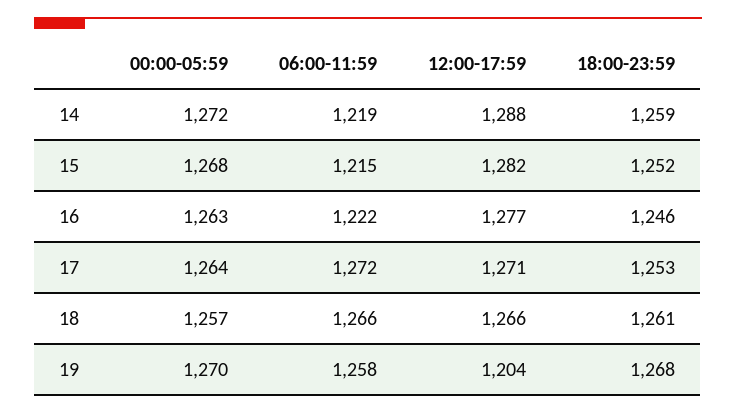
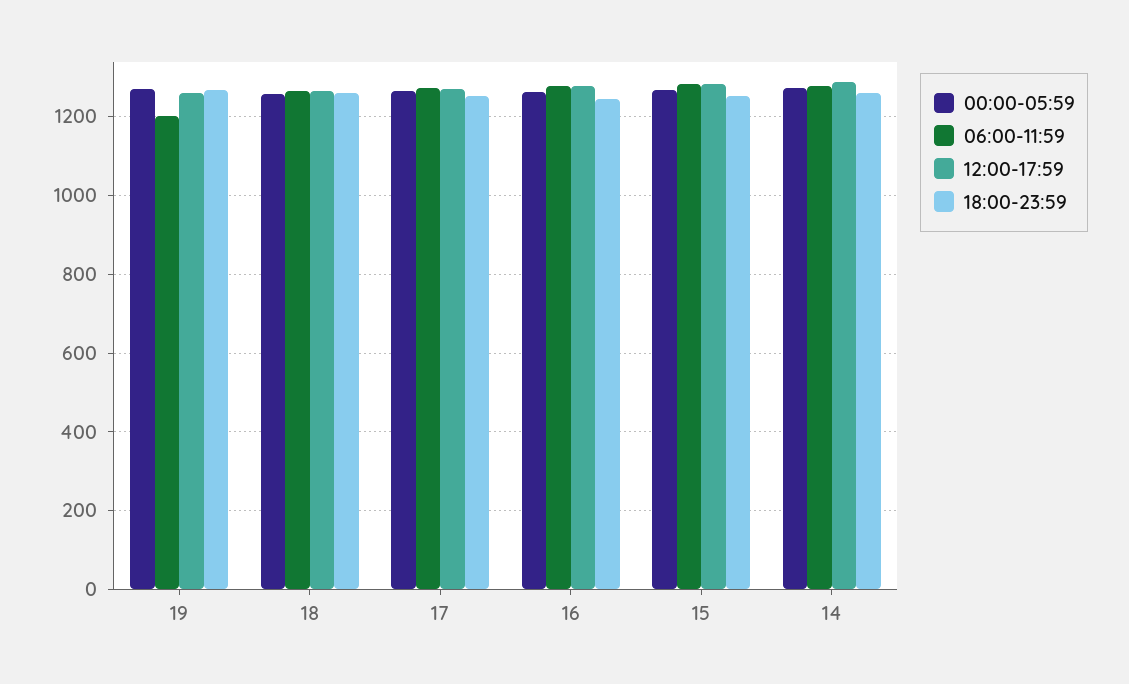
  {
    "00:00-05:59": {
      "14": 1272,
      "15": 1268,
      "16": 1263,
      "17": 1264,
      "18": 1257,
      "19": 1270
    },
    "06:00-11:59": {
-     "14": 1219,
+     "14": 1280,
-     "15": 1215,
+     "15": 1280,
-     "16": 1222,
+     "16": 1280,
      "17": 1272,
      "18": 1266,
-     "19": 1258
+     "19": 1200
    },
    "12:00-17:59": {
      "14": 1288,
      "15": 1282,
      "16": 1277,
      "17": 1271,
      "18": 1266,
-     "19": 1204
+     "19": 1260
    },
    "18:00-23:59": {
      "14": 1259,
      "15": 1252,
      "16": 1246,
      "17": 1253,
      "18": 1261,
      "19": 1268
    }
  }

